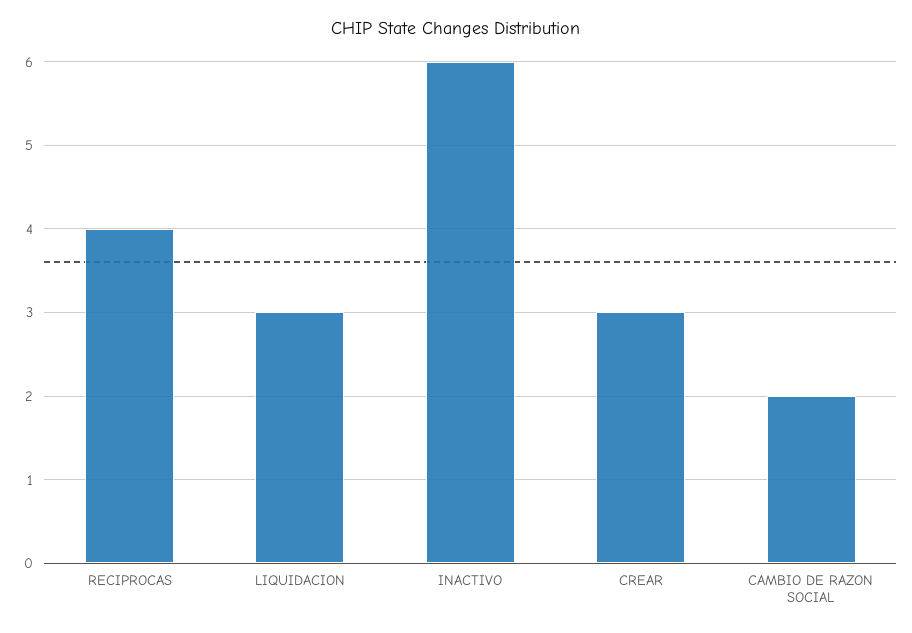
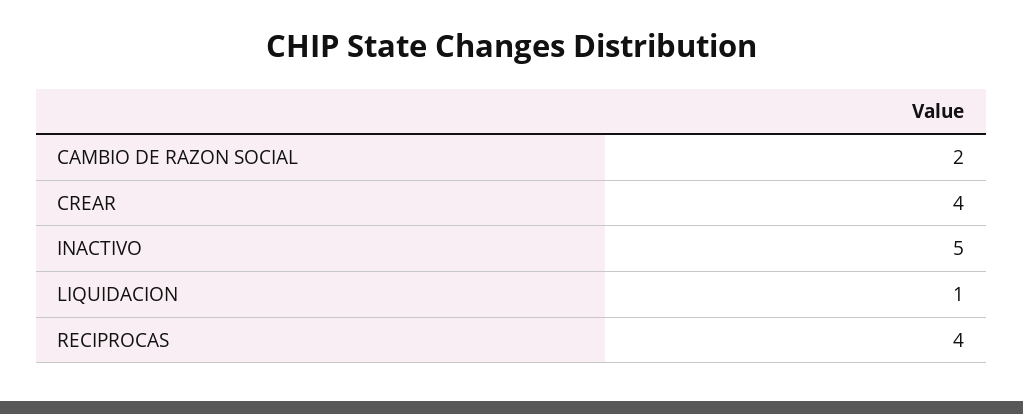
  {
    "RECIPROCAS": 4,
-   "LIQUIDACION": 3,
+   "LIQUIDACION": 1,
-   "INACTIVO": 6,
+   "INACTIVO": 5,
-   "CREAR": 3,
+   "CREAR": 4,
    "CAMBIO DE RAZON SOCIAL": 2
  }

